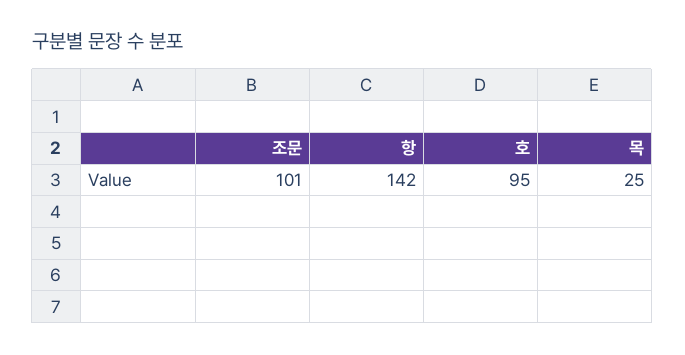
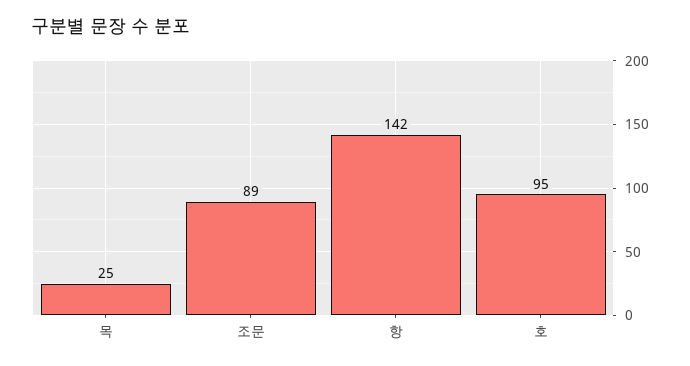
  {
-   "조문": 101,
+   "조문": 89,
    "항": 142,
    "호": 95,
    "목": 25
  }

